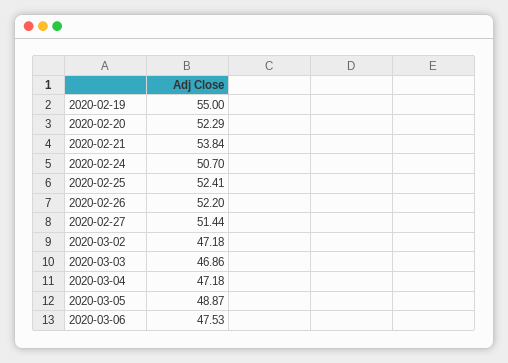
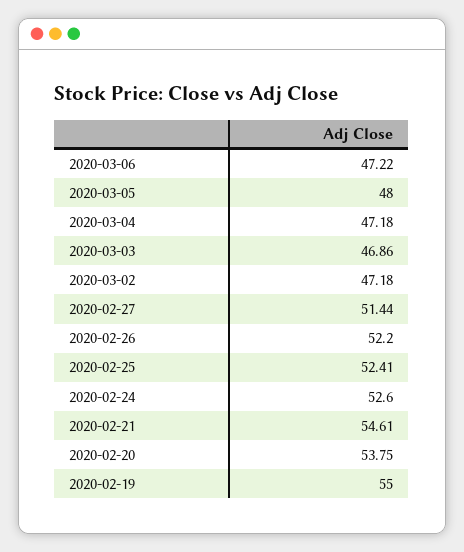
  {
    "2020-02-19": 55,
-   "2020-02-20": 52.29,
+   "2020-02-20": 53.75,
-   "2020-02-21": 53.84,
+   "2020-02-21": 54.61,
-   "2020-02-24": 50.7,
+   "2020-02-24": 52.6,
    "2020-02-25": 52.41,
    "2020-02-26": 52.2,
    "2020-02-27": 51.44,
    "2020-03-02": 47.18,
    "2020-03-03": 46.86,
    "2020-03-04": 47.18,
-   "2020-03-05": 48.87,
+   "2020-03-05": 48,
-   "2020-03-06": 47.53
+   "2020-03-06": 47.22
  }

